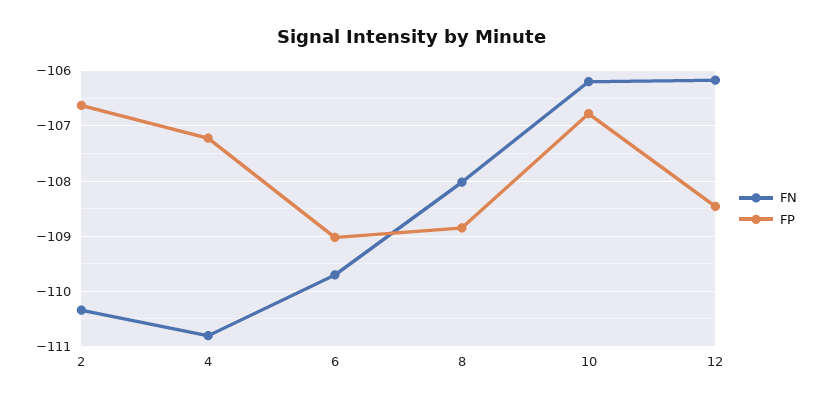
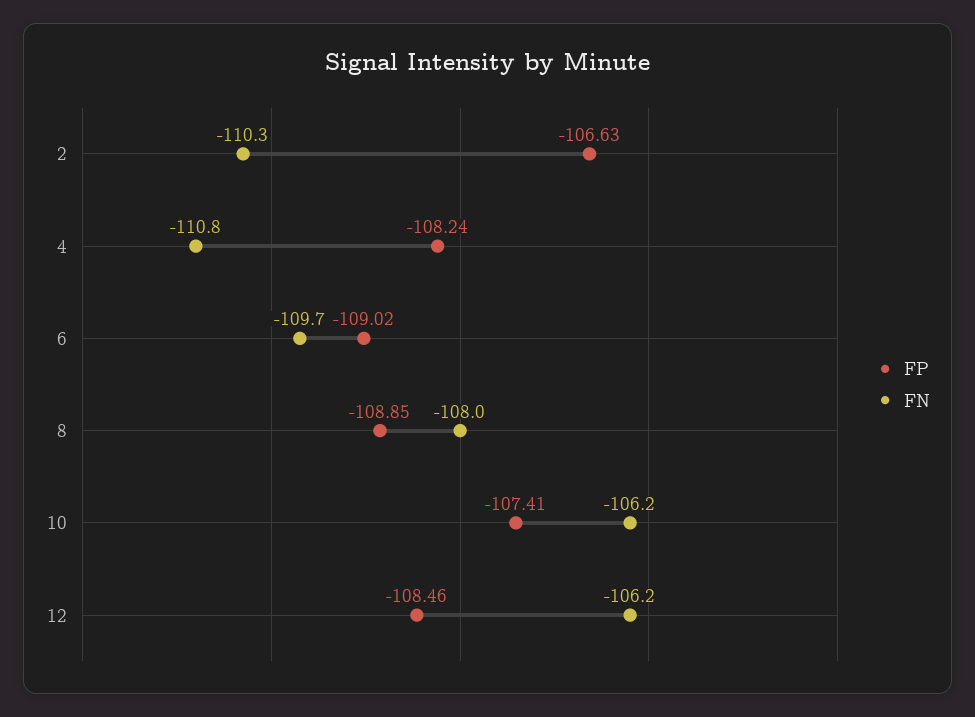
  {
    "FN": {
      "2": -110.3,
      "4": -110.8,
      "6": -109.7,
      "8": -108,
      "10": -106.2,
      "12": -106.2
    },
    "FP": {
      "2": -106.63,
-     "4": -107.2,
+     "4": -108.24,
      "6": -109.02,
      "8": -108.85,
-     "10": -106.8,
+     "10": -107.41,
      "12": -108.46
    }
  }

